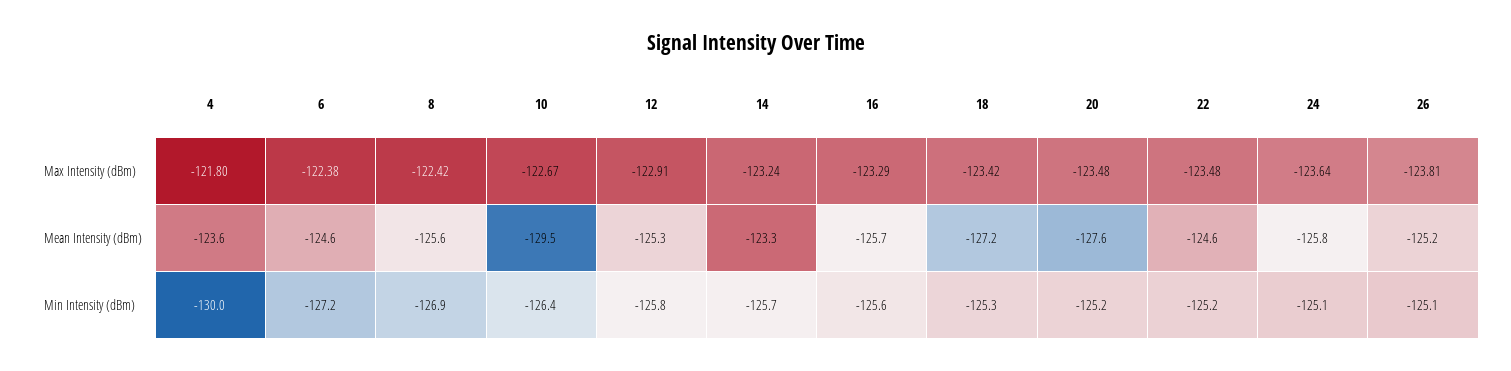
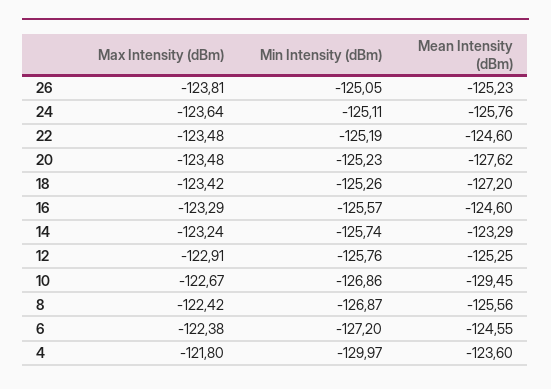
  {
    "4": {
      "Max Intensity (dBm)": -121.8,
      "Mean Intensity (dBm)": -123.6,
      "Min Intensity (dBm)": -129.97
    },
    "6": {
      "Max Intensity (dBm)": -122.38,
      "Mean Intensity (dBm)": -124.55,
      "Min Intensity (dBm)": -127.2
    },
    "8": {
      "Max Intensity (dBm)": -122.42,
      "Mean Intensity (dBm)": -125.56,
      "Min Intensity (dBm)": -126.87
    },
    "10": {
      "Max Intensity (dBm)": -122.67,
      "Mean Intensity (dBm)": -129.45,
-     "Min Intensity (dBm)": -126.4
+     "Min Intensity (dBm)": -126.86
    },
    "12": {
      "Max Intensity (dBm)": -122.91,
      "Mean Intensity (dBm)": -125.25,
      "Min Intensity (dBm)": -125.76
    },
    "14": {
      "Max Intensity (dBm)": -123.24,
      "Mean Intensity (dBm)": -123.29,
      "Min Intensity (dBm)": -125.74
    },
    "16": {
      "Max Intensity (dBm)": -123.29,
-     "Mean Intensity (dBm)": -125.7,
+     "Mean Intensity (dBm)": -124.6,
      "Min Intensity (dBm)": -125.57
    },
    "18": {
      "Max Intensity (dBm)": -123.42,
      "Mean Intensity (dBm)": -127.2,
      "Min Intensity (dBm)": -125.26
    },
    "20": {
      "Max Intensity (dBm)": -123.48,
      "Mean Intensity (dBm)": -127.62,
      "Min Intensity (dBm)": -125.23
    },
    "22": {
      "Max Intensity (dBm)": -123.48,
      "Mean Intensity (dBm)": -124.6,
      "Min Intensity (dBm)": -125.19
    },
    "24": {
      "Max Intensity (dBm)": -123.64,
      "Mean Intensity (dBm)": -125.76,
      "Min Intensity (dBm)": -125.11
    },
    "26": {
      "Max Intensity (dBm)": -123.81,
      "Mean Intensity (dBm)": -125.23,
      "Min Intensity (dBm)": -125.05
    }
  }

